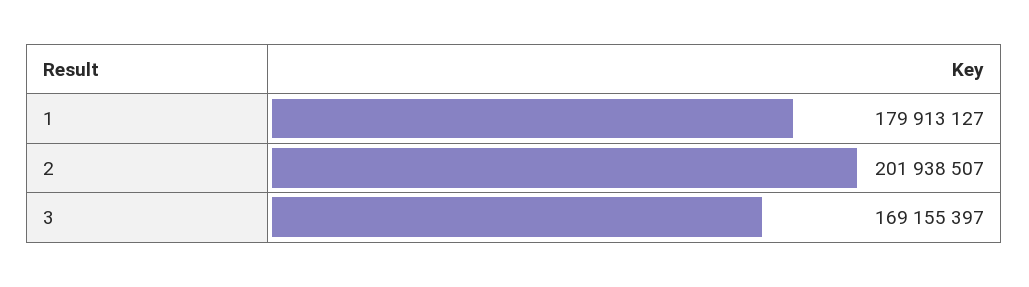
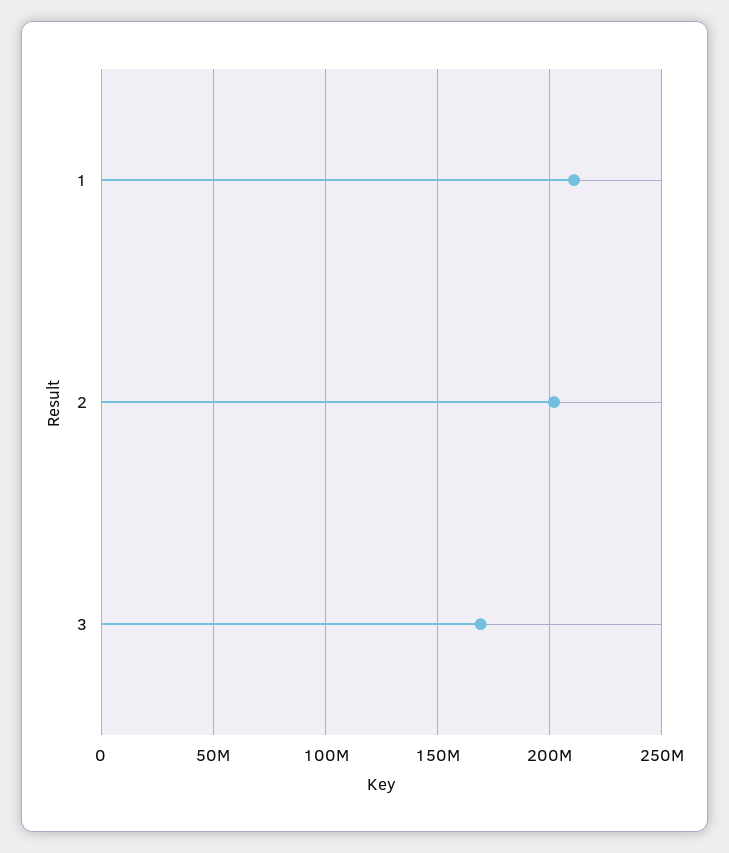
  {
-   "1": 179913127,
+   "1": 210000000,
    "2": 201938507,
    "3": 169155397
  }

